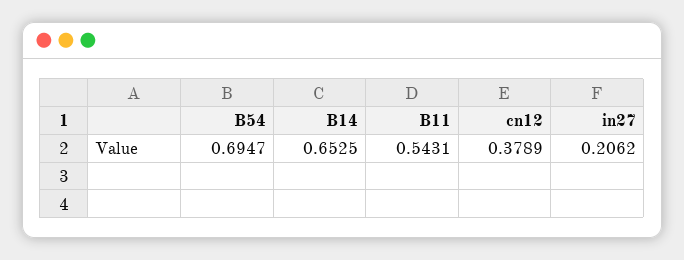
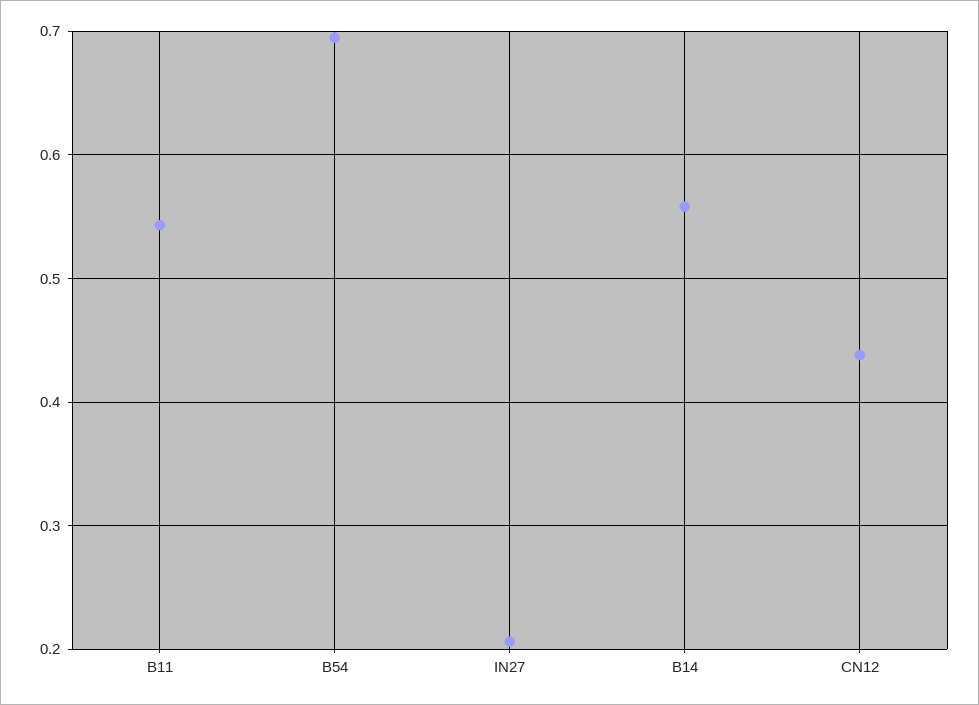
  {
    "B54": 0.6947,
-   "B14": 0.6525,
+   "B14": 0.56,
    "B11": 0.5431,
-   "cn12": 0.3789,
+   "cn12": 0.44,
    "in27": 0.2062
  }

